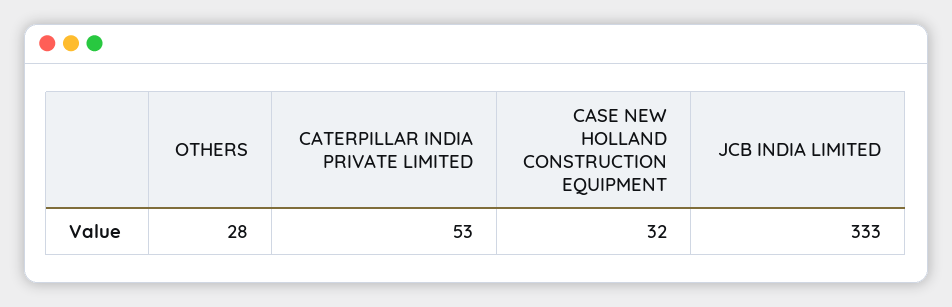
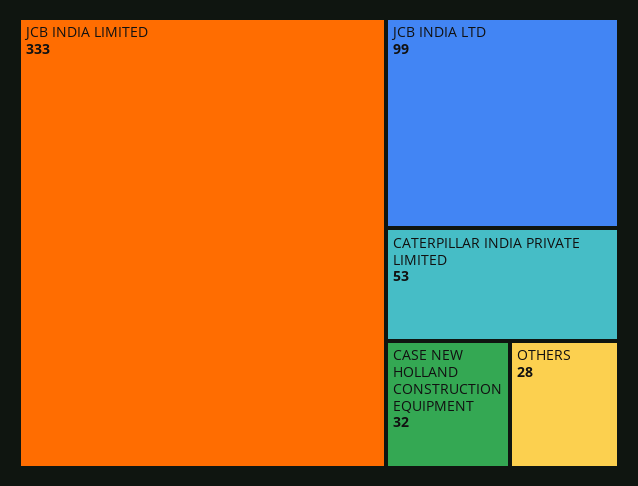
  {
    "OTHERS": 28,
    "CATERPILLAR INDIA PRIVATE LIMITED": 53,
    "CASE NEW HOLLAND CONSTRUCTION EQUIPMENT": 32,
-   "JCB INDIA LIMITED": 333
+   "JCB INDIA LIMITED": 333,
+   "JCB INDIA LTD": 99
  }

